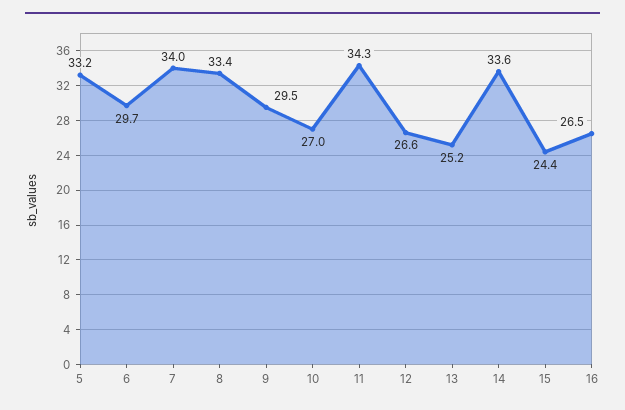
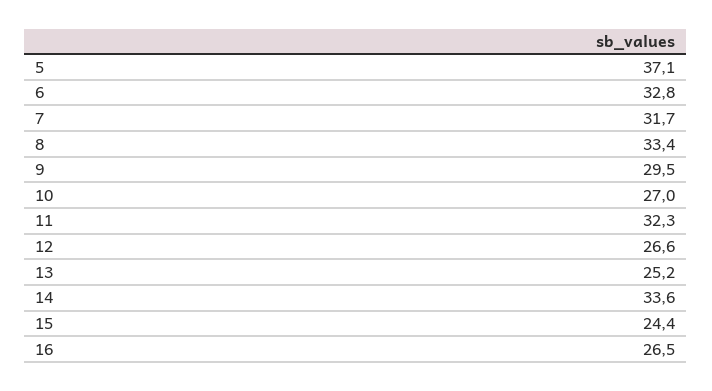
  {
-   "5": 33.2,
+   "5": 37.1,
-   "6": 29.7,
+   "6": 32.8,
-   "7": 34,
+   "7": 31.7,
    "8": 33.4,
    "9": 29.5,
    "10": 27,
-   "11": 34.3,
+   "11": 32.3,
    "12": 26.6,
    "13": 25.2,
    "14": 33.6,
    "15": 24.4,
    "16": 26.5
  }

